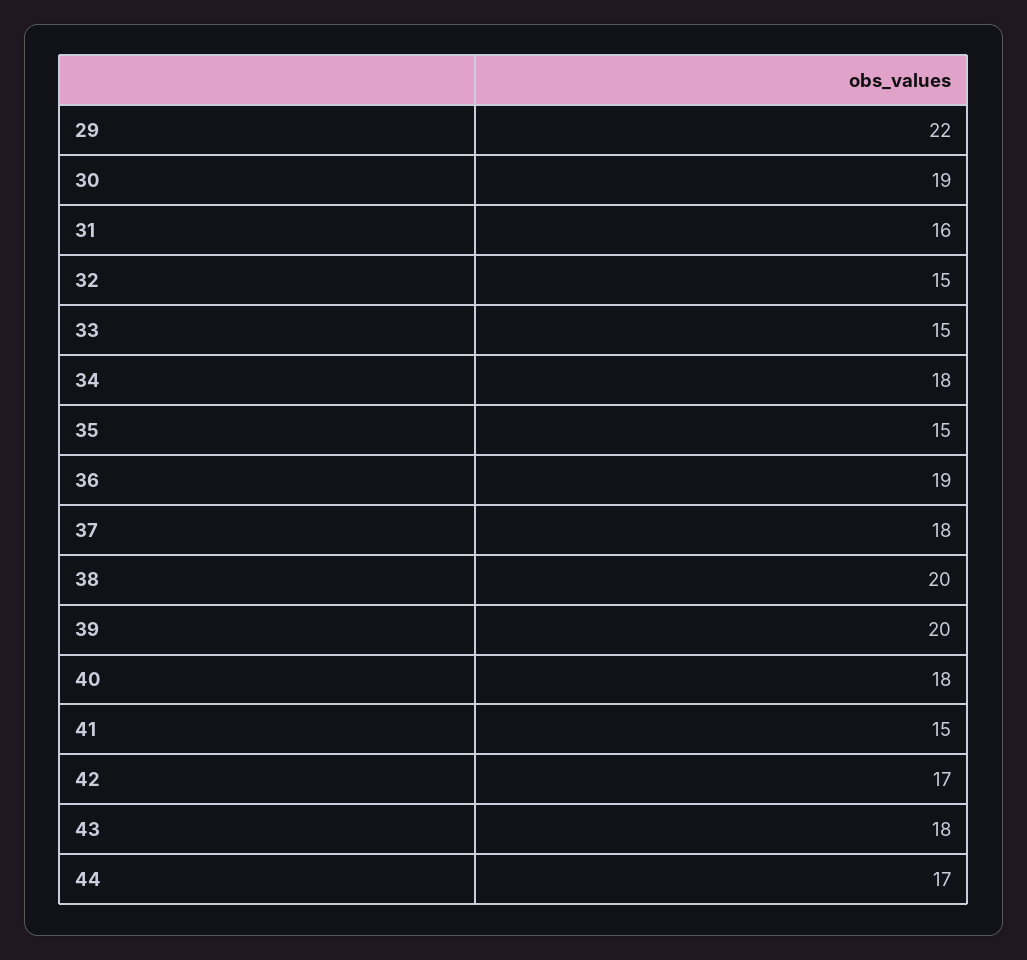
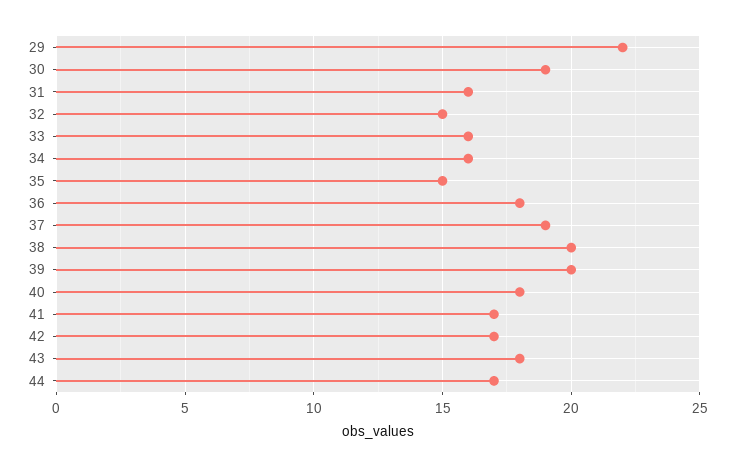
  {
    "29": 22,
    "30": 19,
    "31": 16,
    "32": 15,
-   "33": 15,
+   "33": 16,
-   "34": 18,
+   "34": 16,
    "35": 15,
-   "36": 19,
+   "36": 18,
-   "37": 18,
+   "37": 19,
    "38": 20,
    "39": 20,
    "40": 18,
-   "41": 15,
+   "41": 17,
    "42": 17,
    "43": 18,
    "44": 17
  }

